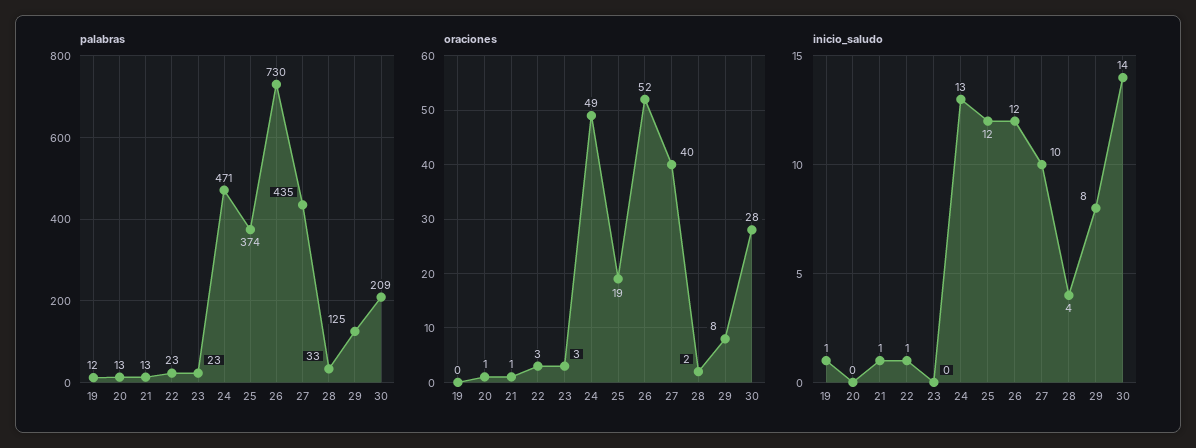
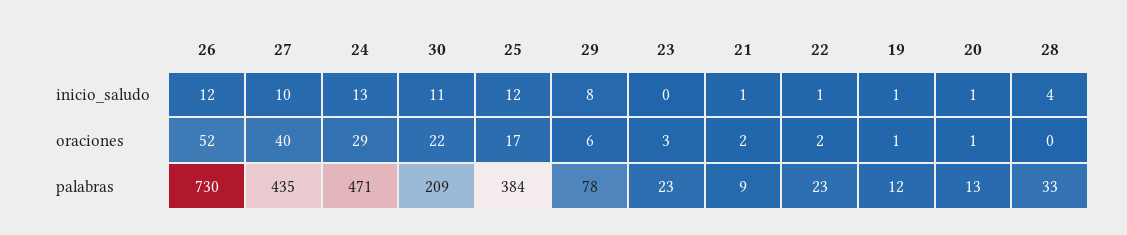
  {
    "palabras": {
      "19": 12,
      "20": 13,
-     "21": 13,
+     "21": 9,
      "22": 23,
      "23": 23,
      "24": 471,
-     "25": 374,
+     "25": 384,
      "26": 730,
      "27": 435,
      "28": 33,
-     "29": 125,
+     "29": 78,
      "30": 209
    },
    "oraciones": {
-     "19": 0,
+     "19": 1,
      "20": 1,
-     "21": 1,
+     "21": 2,
-     "22": 3,
+     "22": 2,
      "23": 3,
-     "24": 49,
+     "24": 29,
-     "25": 19,
+     "25": 17,
      "26": 52,
      "27": 40,
-     "28": 2,
+     "28": 0,
-     "29": 8,
+     "29": 6,
-     "30": 28
+     "30": 22
    },
    "inicio_saludo": {
      "19": 1,
-     "20": 0,
+     "20": 1,
      "21": 1,
      "22": 1,
      "23": 0,
      "24": 13,
      "25": 12,
      "26": 12,
      "27": 10,
      "28": 4,
      "29": 8,
-     "30": 14
+     "30": 11
    }
  }

